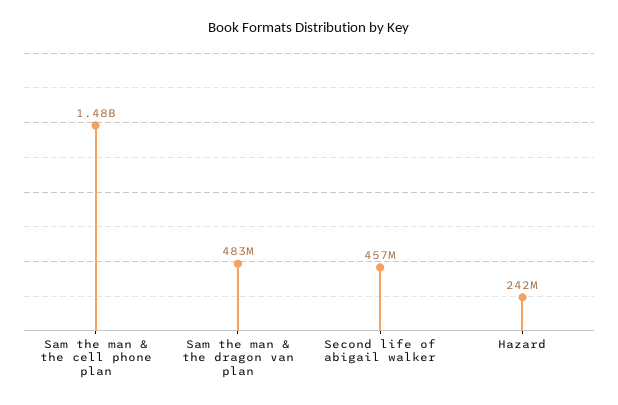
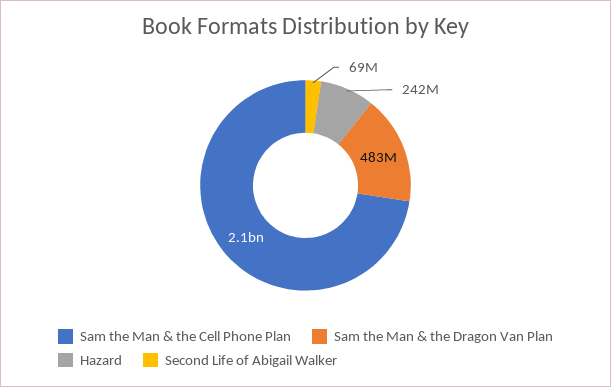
  {
-   "Sam the man & the cell phone plan": 1480000000,
+   "Sam the man & the cell phone plan": 2100000000,
    "Sam the man & the dragon van plan": 483000000,
-   "Second life of abigail walker": 457000000,
+   "Second life of abigail walker": 69000000,
    "Hazard": 242000000
  }

